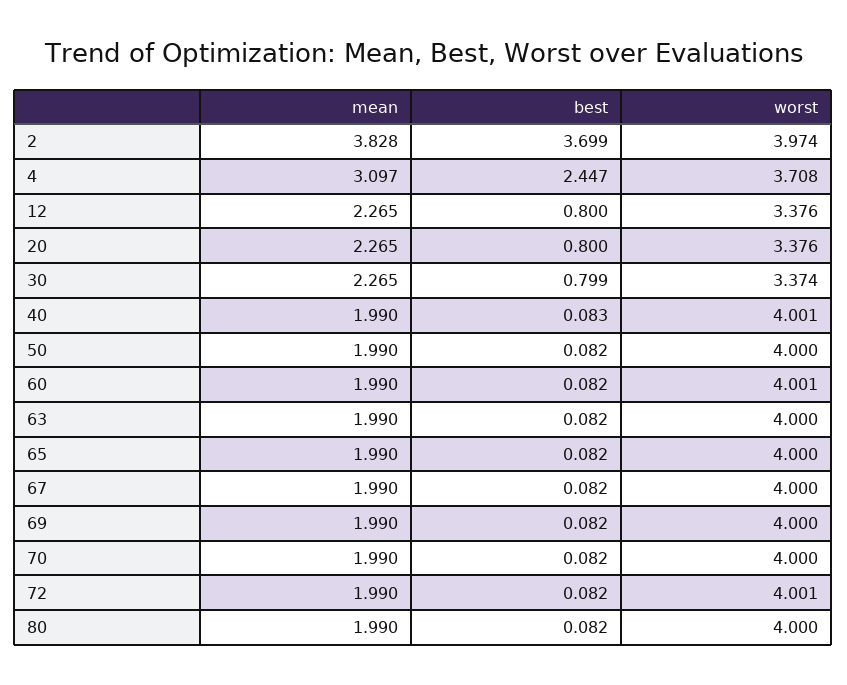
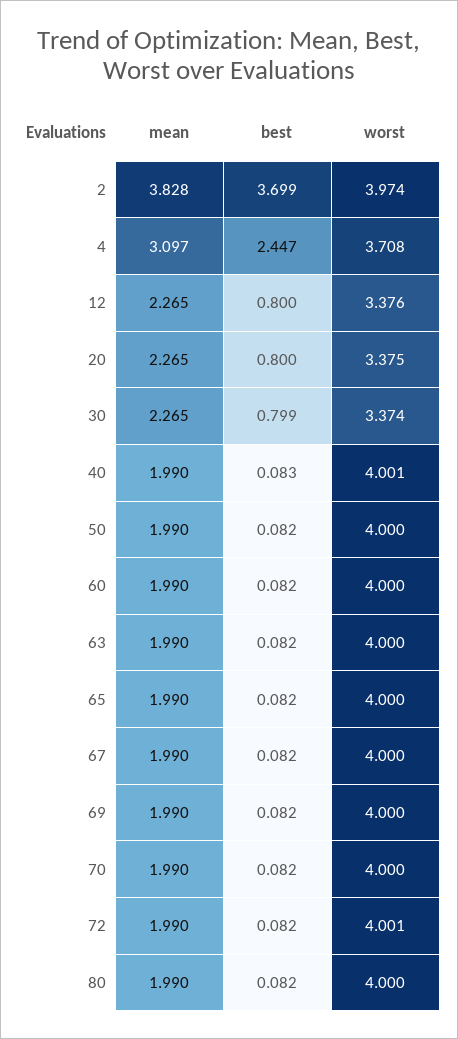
  {
    "mean": {
      "2": 3.828,
      "4": 3.097,
      "12": 2.265,
      "20": 2.265,
      "30": 2.265,
      "40": 1.99,
      "50": 1.99,
      "60": 1.99,
      "63": 1.99,
      "65": 1.99,
      "67": 1.99,
      "69": 1.99,
      "70": 1.99,
      "72": 1.99,
      "80": 1.99
    },
    "best": {
      "2": 3.699,
      "4": 2.447,
      "12": 0.8,
      "20": 0.8,
      "30": 0.799,
      "40": 0.083,
      "50": 0.082,
      "60": 0.082,
      "63": 0.082,
      "65": 0.082,
      "67": 0.082,
      "69": 0.082,
      "70": 0.082,
      "72": 0.082,
      "80": 0.082
    },
    "worst": {
      "2": 3.974,
      "4": 3.708,
      "12": 3.376,
-     "20": 3.376,
+     "20": 3.375,
      "30": 3.374,
      "40": 4.001,
      "50": 4,
-     "60": 4.001,
+     "60": 4,
      "63": 4,
      "65": 4,
      "67": 4,
      "69": 4,
      "70": 4,
      "72": 4.001,
      "80": 4
    }
  }

